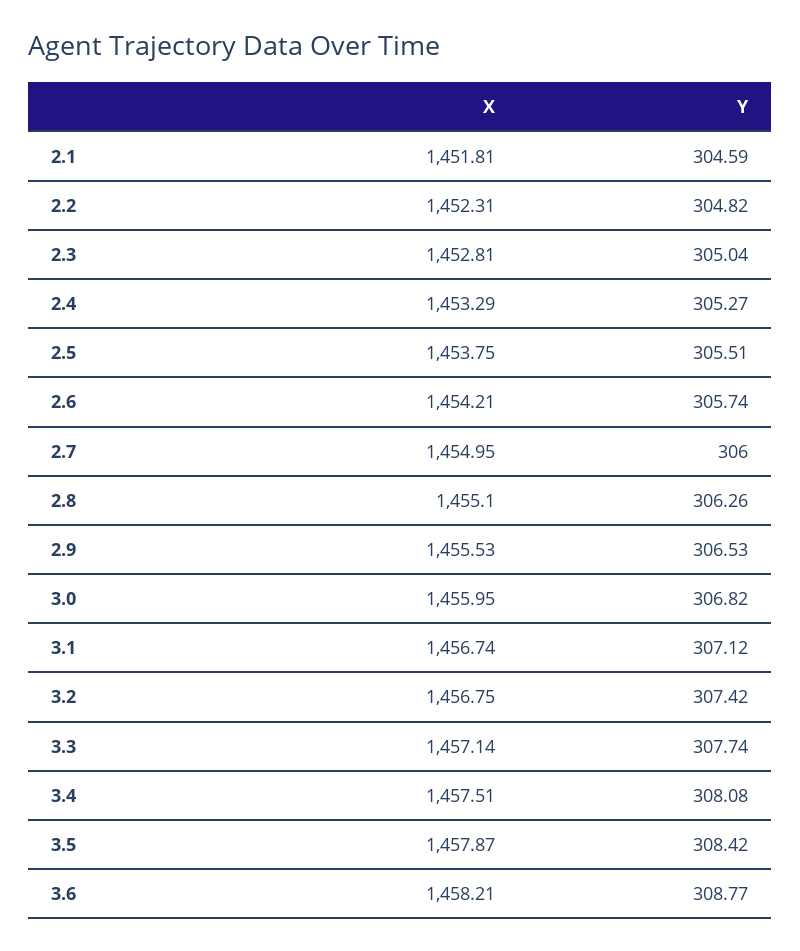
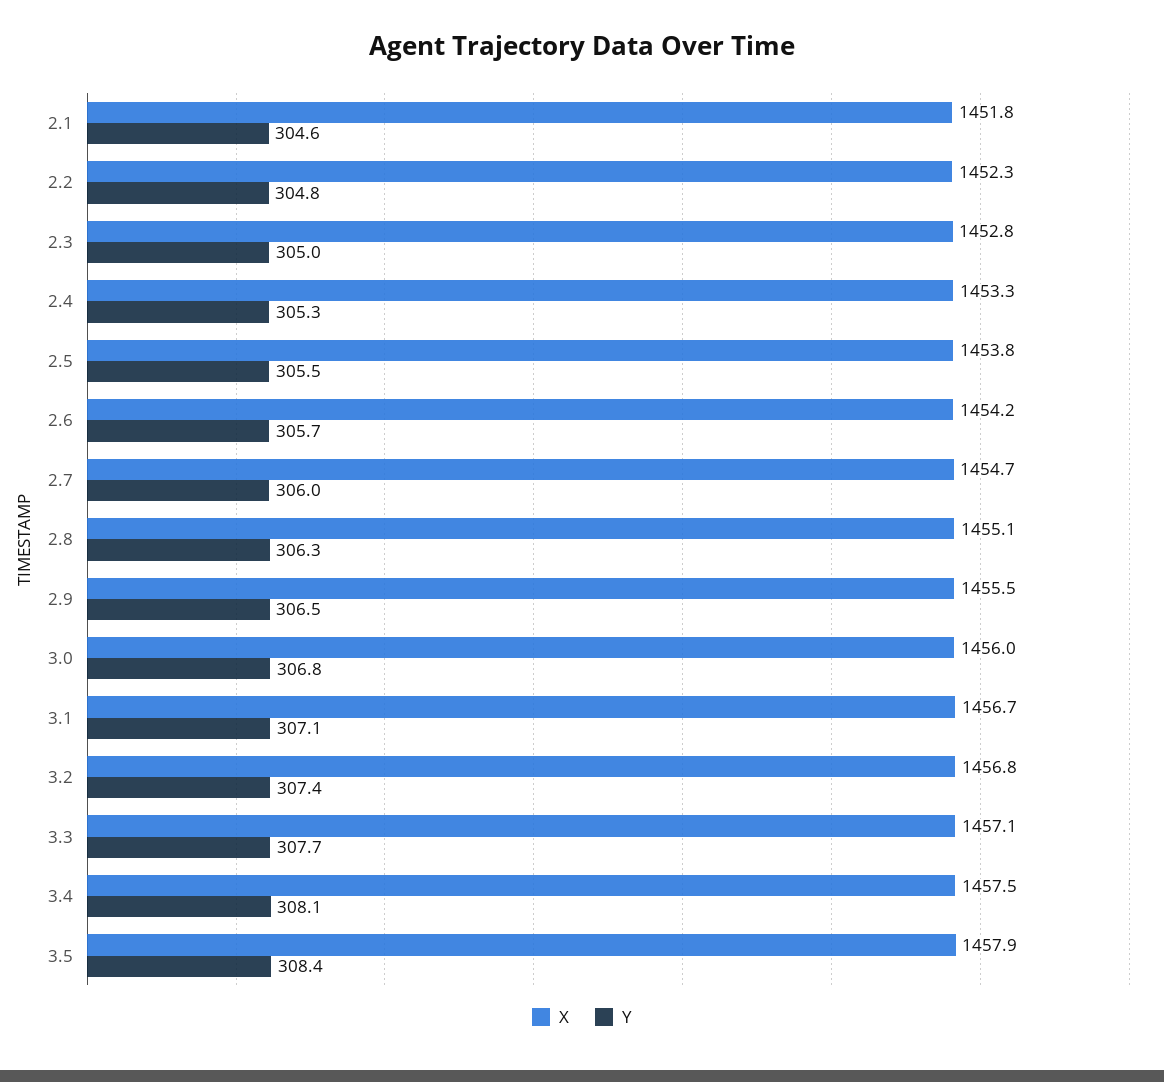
  {
    "X": {
      "2.1": 1451.81,
      "2.2": 1452.31,
      "2.3": 1452.81,
      "2.4": 1453.29,
      "2.5": 1453.75,
      "2.6": 1454.21,
-     "2.7": 1454.95,
+     "2.7": 1454.7,
      "2.8": 1455.1,
      "2.9": 1455.53,
      "3.0": 1455.95,
      "3.1": 1456.74,
      "3.2": 1456.75,
      "3.3": 1457.14,
      "3.4": 1457.51,
-     "3.5": 1457.87,
+     "3.5": 1457.87
-     "3.6": 1458.21
    },
    "Y": {
      "2.1": 304.59,
      "2.2": 304.82,
      "2.3": 305.04,
      "2.4": 305.27,
      "2.5": 305.51,
      "2.6": 305.74,
      "2.7": 306,
      "2.8": 306.26,
      "2.9": 306.53,
      "3.0": 306.82,
      "3.1": 307.12,
      "3.2": 307.42,
      "3.3": 307.74,
      "3.4": 308.08,
-     "3.5": 308.42,
+     "3.5": 308.42
-     "3.6": 308.77
    }
  }

